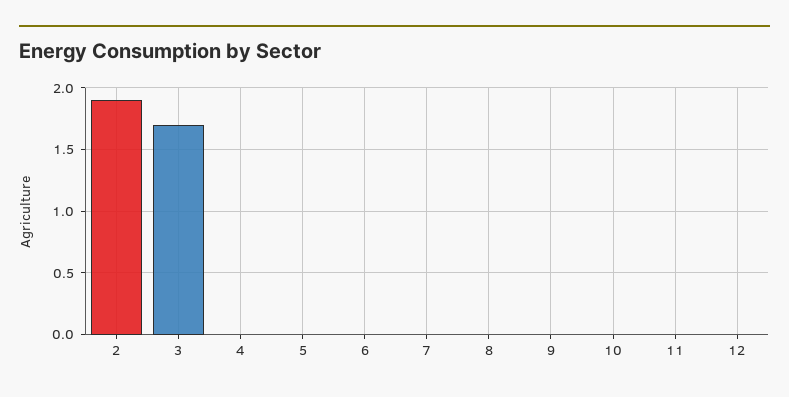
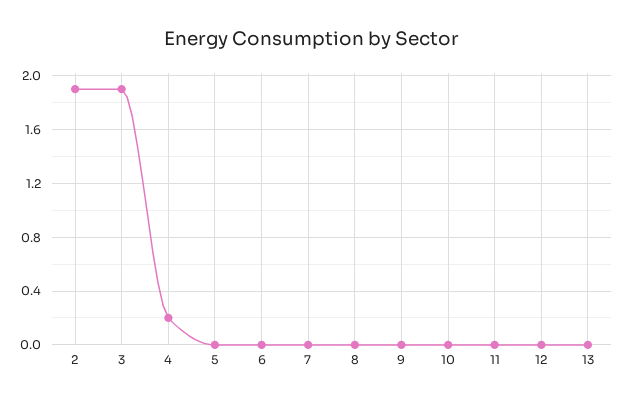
  {
    "2": 1.9,
-   "3": 1.7,
+   "3": 1.9,
-   "4": 0,
+   "4": 0.2,
    "5": 0,
    "6": 0,
    "7": 0,
    "8": 0,
    "9": 0,
    "10": 0,
    "11": 0,
-   "12": 0
+   "12": 0,
+   "13": 0
  }

